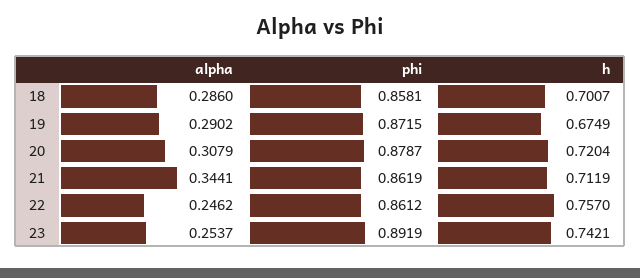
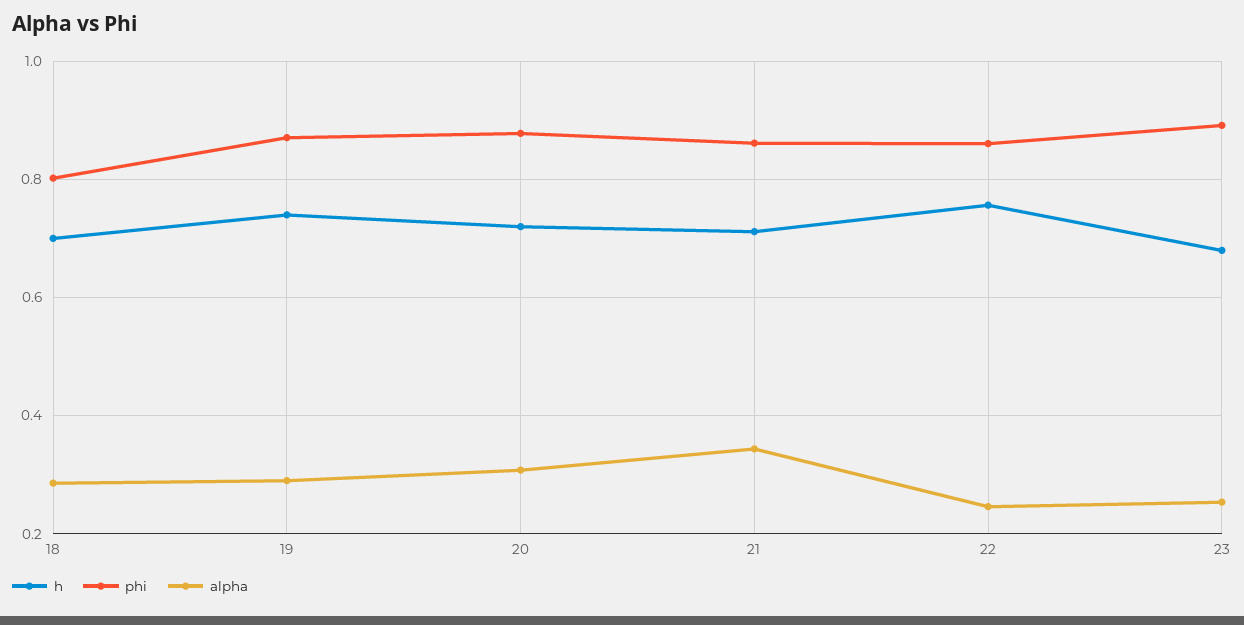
  {
    "alpha": {
      "18": 0.286,
      "19": 0.2902,
      "20": 0.3079,
      "21": 0.3441,
      "22": 0.2462,
      "23": 0.2537
    },
    "phi": {
-     "18": 0.8581,
+     "18": 0.8,
      "19": 0.8715,
      "20": 0.8787,
      "21": 0.8619,
      "22": 0.8612,
      "23": 0.8919
    },
    "h": {
      "18": 0.7007,
-     "19": 0.6749,
+     "19": 0.74,
      "20": 0.7204,
      "21": 0.7119,
      "22": 0.757,
-     "23": 0.7421
+     "23": 0.68
    }
  }

